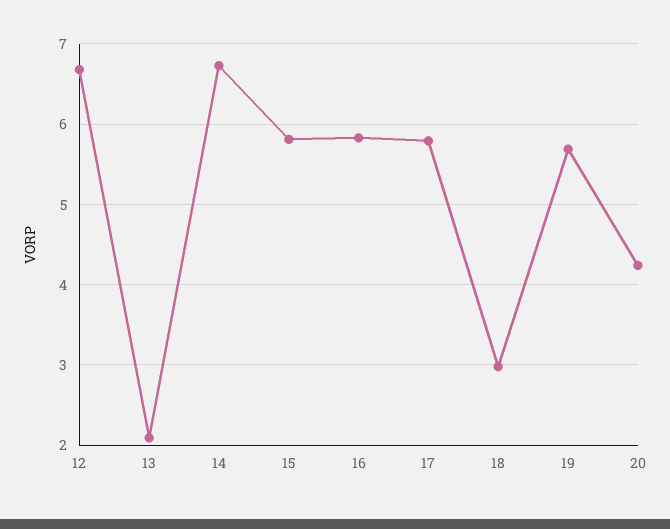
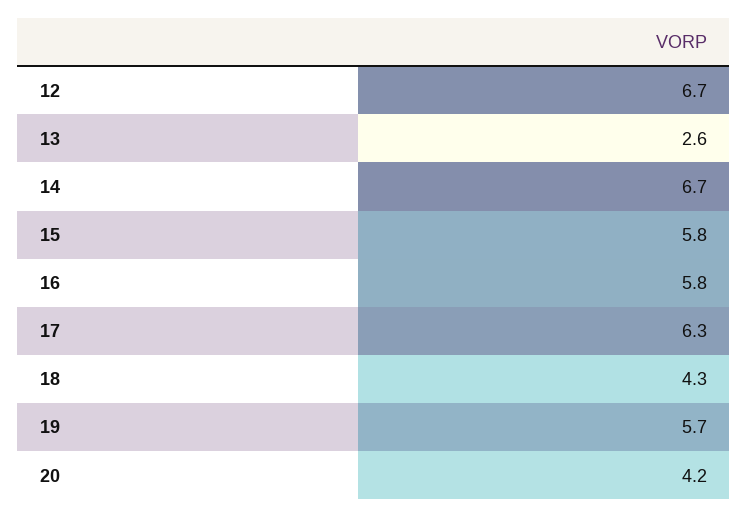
  {
    "12": 6.7,
-   "13": 2.1,
+   "13": 2.6,
    "14": 6.7,
    "15": 5.8,
    "16": 5.8,
-   "17": 5.8,
+   "17": 6.3,
-   "18": 3,
+   "18": 4.3,
    "19": 5.7,
    "20": 4.2
  }

